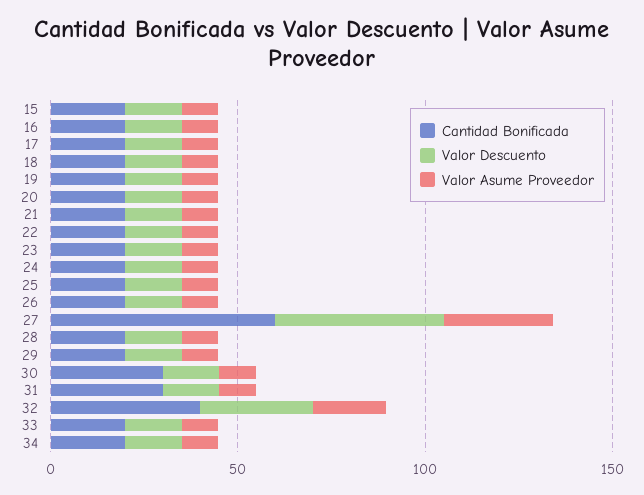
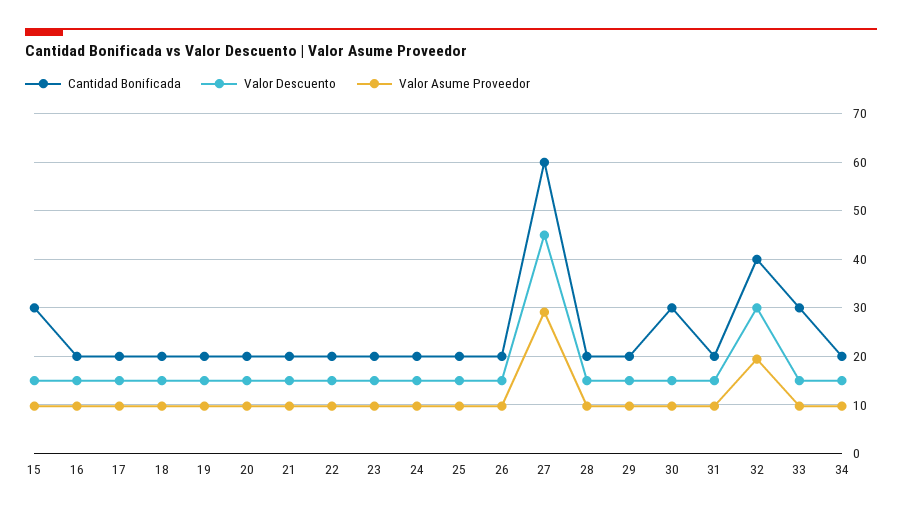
  {
    "Cantidad Bonificada": {
-     "15": 20,
+     "15": 30,
      "16": 20,
      "17": 20,
      "18": 20,
      "19": 20,
      "20": 20,
      "21": 20,
      "22": 20,
      "23": 20,
      "24": 20,
      "25": 20,
      "26": 20,
      "27": 60,
      "28": 20,
      "29": 20,
      "30": 30,
-     "31": 30,
+     "31": 20,
      "32": 40,
-     "33": 20,
+     "33": 30,
      "34": 20
    },
    "Valor Descuento": {
      "15": 16,
      "16": 16,
      "17": 16,
      "18": 16,
      "19": 16,
      "20": 16,
      "21": 16,
      "22": 16,
      "23": 16,
      "24": 16,
      "25": 16,
      "26": 16,
      "27": 46,
      "28": 16,
      "29": 16,
      "30": 16,
      "31": 16,
      "32": 30,
      "33": 16,
      "34": 16
    },
    "Valor Asume Proveedor": {
      "15": 10,
      "16": 10,
      "17": 10,
      "18": 10,
      "19": 10,
      "20": 10,
      "21": 10,
      "22": 10,
      "23": 10,
      "24": 10,
      "25": 10,
      "26": 10,
      "27": 30,
      "28": 10,
      "29": 10,
      "30": 10,
      "31": 10,
      "32": 20,
      "33": 10,
      "34": 10
    }
  }

